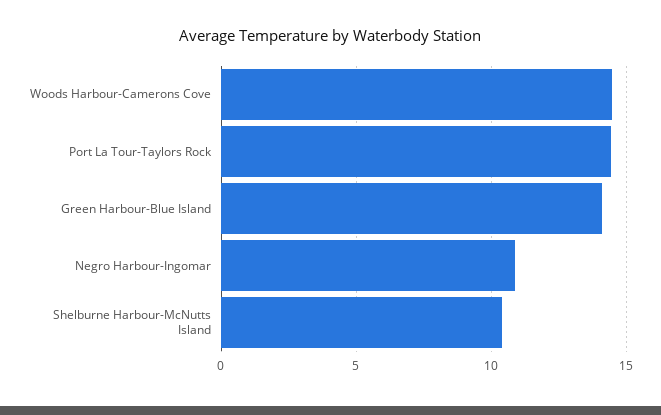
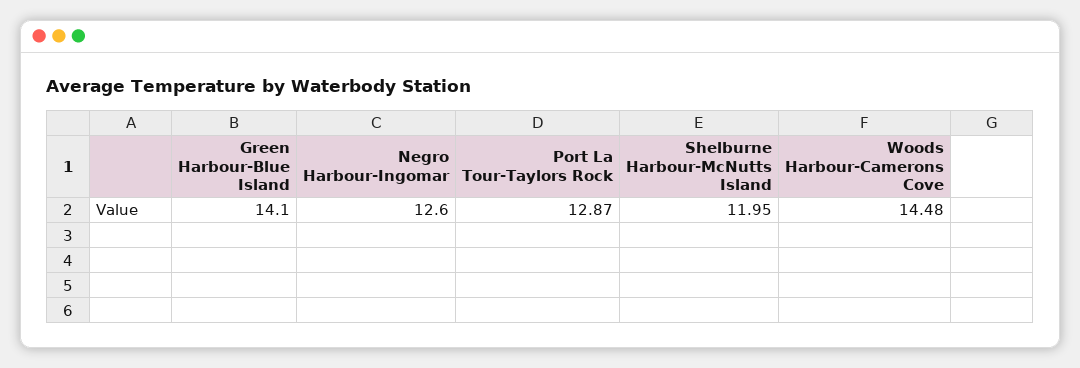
  {
    "Woods Harbour-Camerons Cove": 14.48,
-   "Port La Tour-Taylors Rock": 14.5,
+   "Port La Tour-Taylors Rock": 12.87,
    "Green Harbour-Blue Island": 14.1,
-   "Negro Harbour-Ingomar": 11,
+   "Negro Harbour-Ingomar": 12.6,
-   "Shelburne Harbour-McNutts Island": 10.5
+   "Shelburne Harbour-McNutts Island": 11.95
  }

